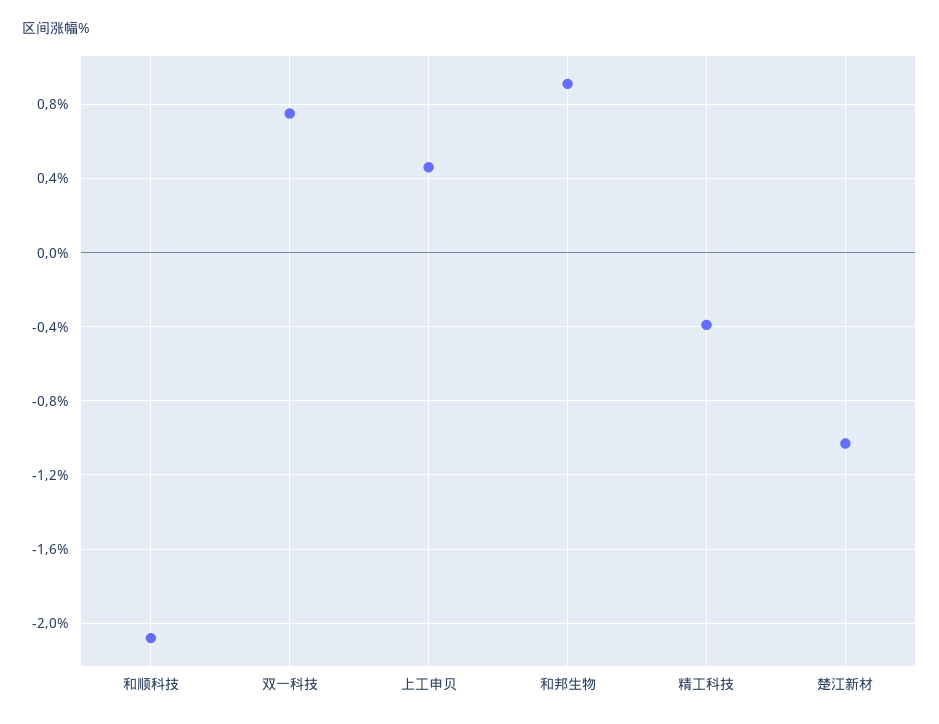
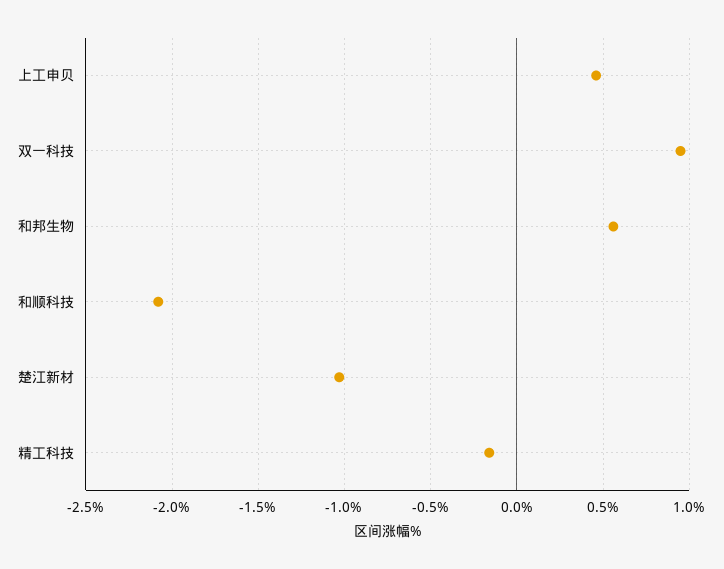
  {
    "和顺科技": -2.1,
-   "双一科技": 0.75,
+   "双一科技": 0.95,
    "上工申贝": 0.45,
-   "和邦生物": 0.9,
+   "和邦生物": 0.55,
-   "精工科技": -0.4,
+   "精工科技": -0.15,
    "楚江新材": -1.05
  }

